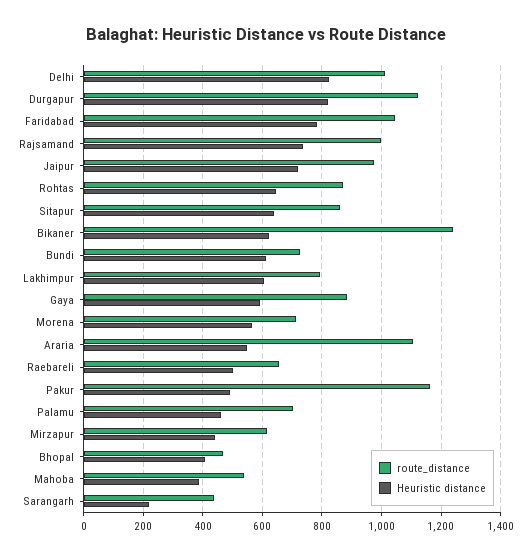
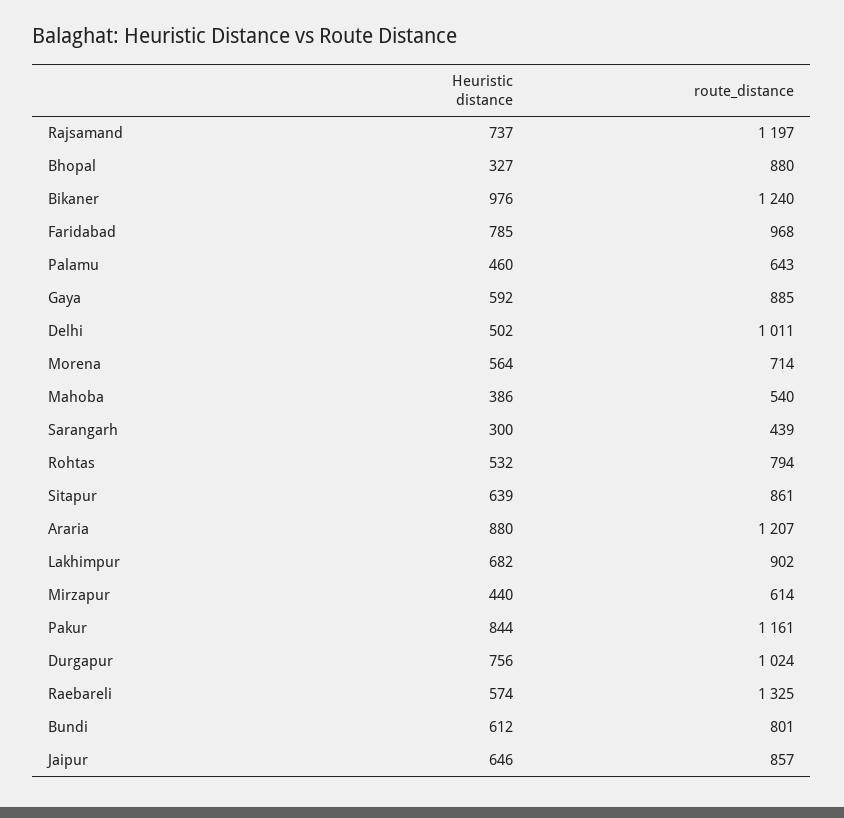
  {
    "route_distance": {
      "Delhi": 1011,
-     "Durgapur": 1125,
+     "Durgapur": 1024,
-     "Faridabad": 1050,
+     "Faridabad": 968,
-     "Rajsamand": 1000,
+     "Rajsamand": 1197,
-     "Jaipur": 975,
+     "Jaipur": 857,
-     "Rohtas": 875,
+     "Rohtas": 794,
      "Sitapur": 861,
      "Bikaner": 1240,
-     "Bundi": 725,
+     "Bundi": 801,
-     "Lakhimpur": 800,
+     "Lakhimpur": 902,
      "Gaya": 885,
      "Morena": 714,
-     "Araria": 1100,
+     "Araria": 1207,
-     "Raebareli": 650,
+     "Raebareli": 1325,
      "Pakur": 1161,
-     "Palamu": 700,
+     "Palamu": 643,
      "Mirzapur": 614,
-     "Bhopal": 475,
+     "Bhopal": 880,
      "Mahoba": 540,
      "Sarangarh": 439
    },
    "Heuristic distance": {
-     "Delhi": 825,
+     "Delhi": 502,
-     "Durgapur": 825,
+     "Durgapur": 756,
      "Faridabad": 785,
      "Rajsamand": 737,
-     "Jaipur": 725,
+     "Jaipur": 646,
-     "Rohtas": 650,
+     "Rohtas": 532,
      "Sitapur": 639,
-     "Bikaner": 625,
+     "Bikaner": 976,
      "Bundi": 612,
-     "Lakhimpur": 600,
+     "Lakhimpur": 682,
      "Gaya": 592,
      "Morena": 564,
-     "Araria": 550,
+     "Araria": 880,
-     "Raebareli": 500,
+     "Raebareli": 574,
-     "Pakur": 500,
+     "Pakur": 844,
      "Palamu": 460,
      "Mirzapur": 440,
-     "Bhopal": 400,
+     "Bhopal": 327,
      "Mahoba": 386,
-     "Sarangarh": 225
+     "Sarangarh": 300
    }
  }

